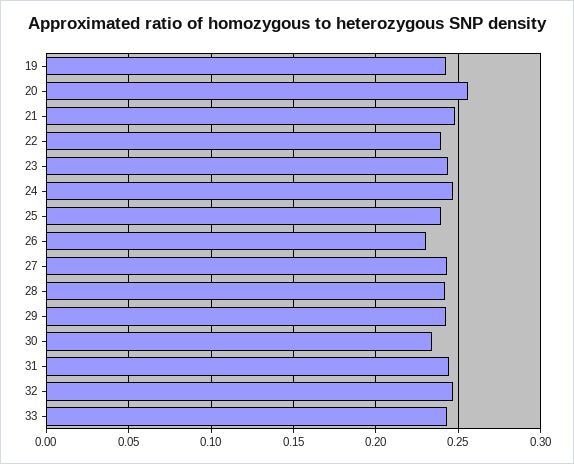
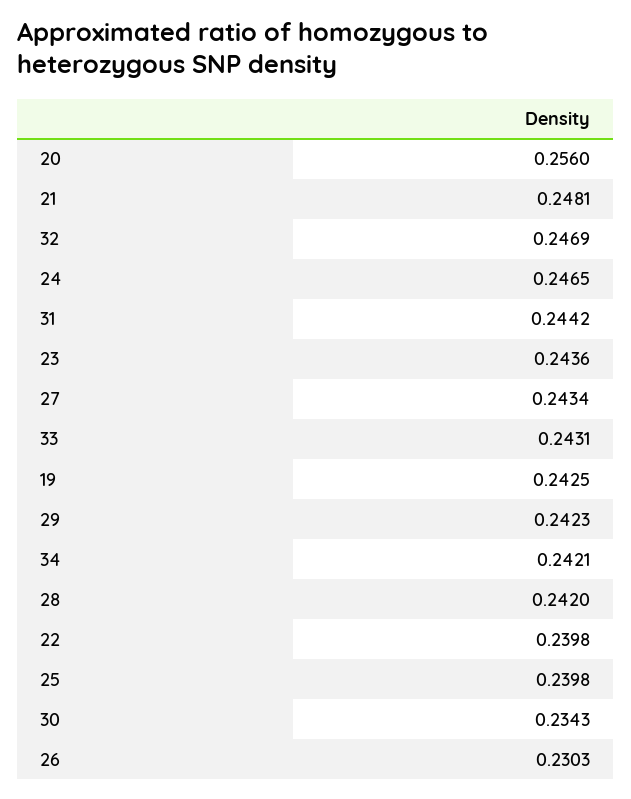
  {
    "19": 0.2425,
    "20": 0.256,
    "21": 0.2481,
    "22": 0.2398,
    "23": 0.2436,
    "24": 0.2465,
    "25": 0.2398,
    "26": 0.2303,
    "27": 0.2434,
    "28": 0.242,
    "29": 0.2423,
    "30": 0.2343,
    "31": 0.2442,
    "32": 0.2469,
-   "33": 0.2431
+   "33": 0.2431,
+   "34": 0.2421
  }

